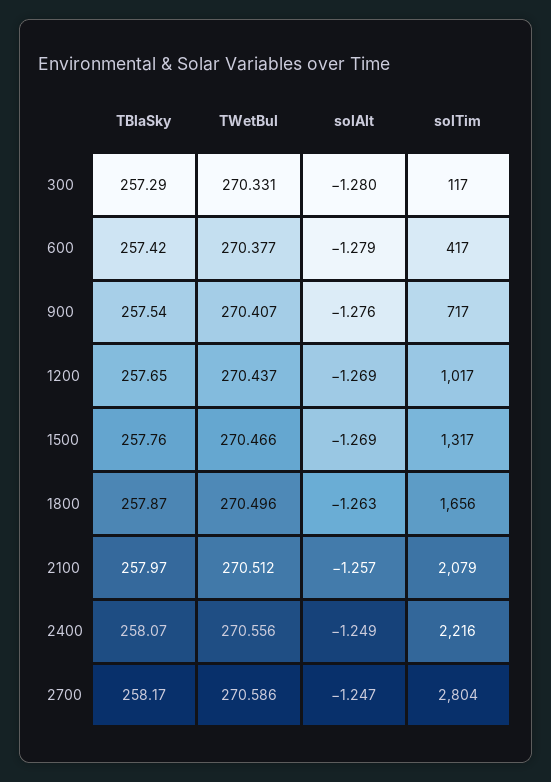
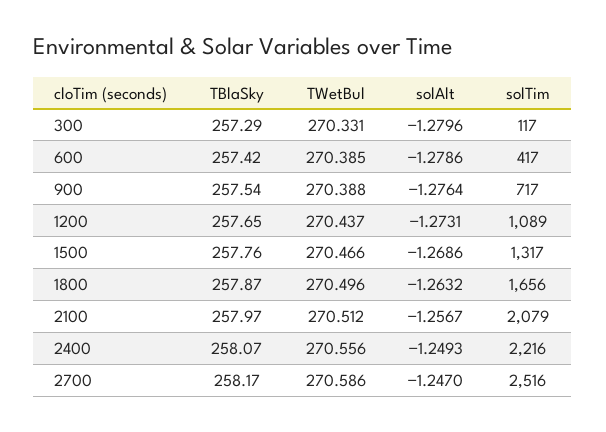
  {
    "TBlaSky": {
      "300": 257.29,
      "600": 257.42,
      "900": 257.54,
      "1200": 257.65,
      "1500": 257.76,
      "1800": 257.87,
      "2100": 257.97,
      "2400": 258.07,
      "2700": 258.17
    },
    "TWetBul": {
      "300": 270.331,
-     "600": 270.377,
+     "600": 270.385,
-     "900": 270.407,
+     "900": 270.388,
      "1200": 270.437,
      "1500": 270.466,
      "1800": 270.496,
      "2100": 270.512,
      "2400": 270.556,
      "2700": 270.586
    },
    "solAlt": {
      "300": -1.2796,
      "600": -1.2786,
      "900": -1.2764,
-     "1200": -1.269,
+     "1200": -1.2731,
      "1500": -1.2686,
      "1800": -1.2632,
      "2100": -1.2567,
      "2400": -1.2493,
      "2700": -1.247
    },
    "solTim": {
      "300": 117,
      "600": 417,
      "900": 717,
-     "1200": 1017,
+     "1200": 1089,
      "1500": 1317,
      "1800": 1656,
      "2100": 2079,
      "2400": 2216,
-     "2700": 2804
+     "2700": 2516
    }
  }

